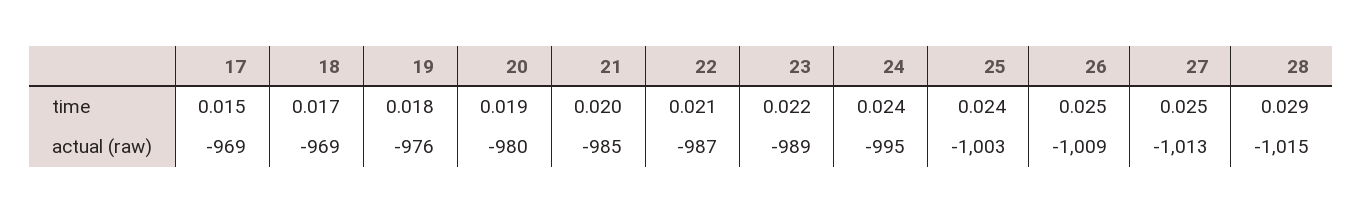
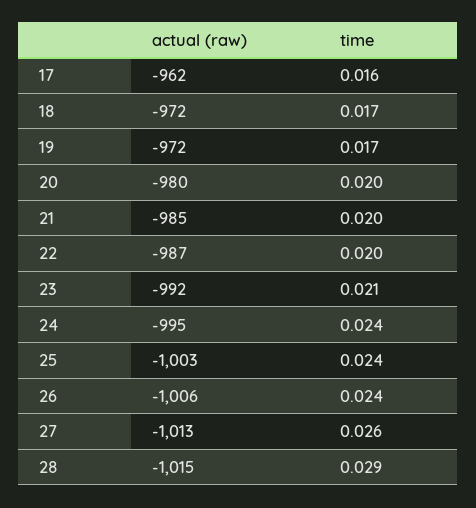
  {
    "17": {
-     "time": 0.015,
+     "time": 0.016,
-     "actual (raw)": -969
+     "actual (raw)": -962
    },
    "18": {
      "time": 0.017,
-     "actual (raw)": -969
+     "actual (raw)": -972
    },
    "19": {
-     "time": 0.018,
+     "time": 0.017,
-     "actual (raw)": -976
+     "actual (raw)": -972
    },
    "20": {
-     "time": 0.019,
+     "time": 0.02,
      "actual (raw)": -980
    },
    "21": {
      "time": 0.02,
      "actual (raw)": -985
    },
    "22": {
-     "time": 0.021,
+     "time": 0.02,
      "actual (raw)": -987
    },
    "23": {
-     "time": 0.022,
+     "time": 0.021,
-     "actual (raw)": -989
+     "actual (raw)": -992
    },
    "24": {
      "time": 0.024,
      "actual (raw)": -995
    },
    "25": {
      "time": 0.024,
      "actual (raw)": -1003
    },
    "26": {
-     "time": 0.025,
+     "time": 0.024,
-     "actual (raw)": -1009
+     "actual (raw)": -1006
    },
    "27": {
-     "time": 0.025,
+     "time": 0.026,
      "actual (raw)": -1013
    },
    "28": {
      "time": 0.029,
      "actual (raw)": -1015
    }
  }

